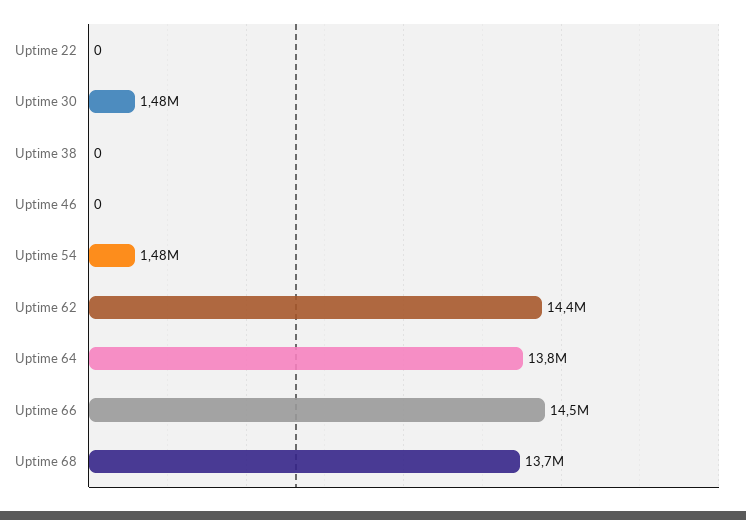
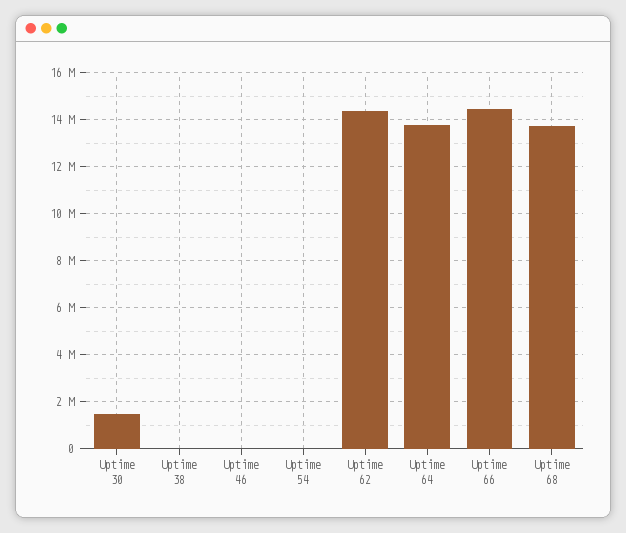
  {
-   "Uptime 22": 0,
    "Uptime 30": 1480000,
    "Uptime 38": 0,
    "Uptime 46": 0,
-   "Uptime 54": 1480000,
+   "Uptime 54": 0,
    "Uptime 62": 14400000,
    "Uptime 64": 13800000,
    "Uptime 66": 14500000,
    "Uptime 68": 13700000
  }

